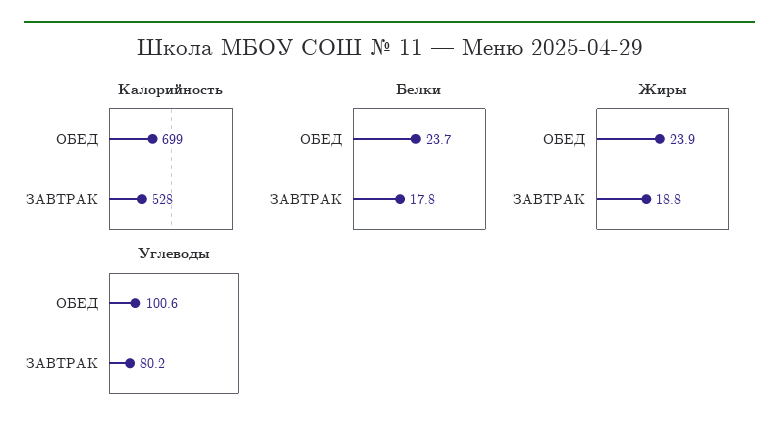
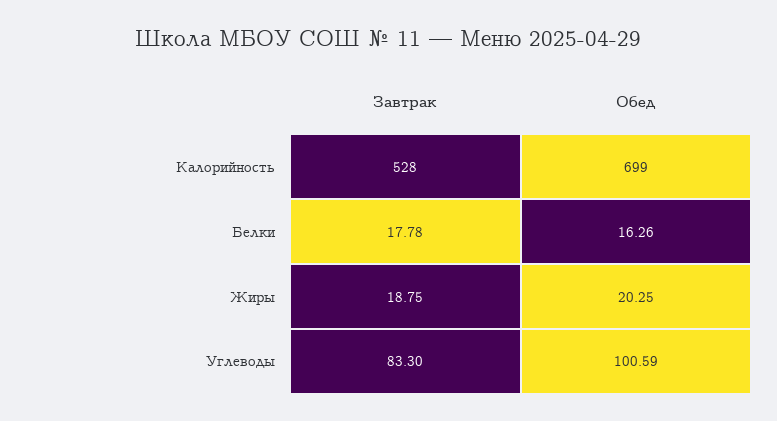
  {
    "Калорийность": {
      "ОБЕД": 699,
      "ЗАВТРАК": 528
    },
    "Белки": {
-     "ОБЕД": 23.7,
+     "ОБЕД": 16.26,
      "ЗАВТРАК": 17.78
    },
    "Жиры": {
-     "ОБЕД": 23.9,
+     "ОБЕД": 20.25,
      "ЗАВТРАК": 18.75
    },
    "Углеводы": {
      "ОБЕД": 100.59,
-     "ЗАВТРАК": 80.2
+     "ЗАВТРАК": 83.3
    }
  }

